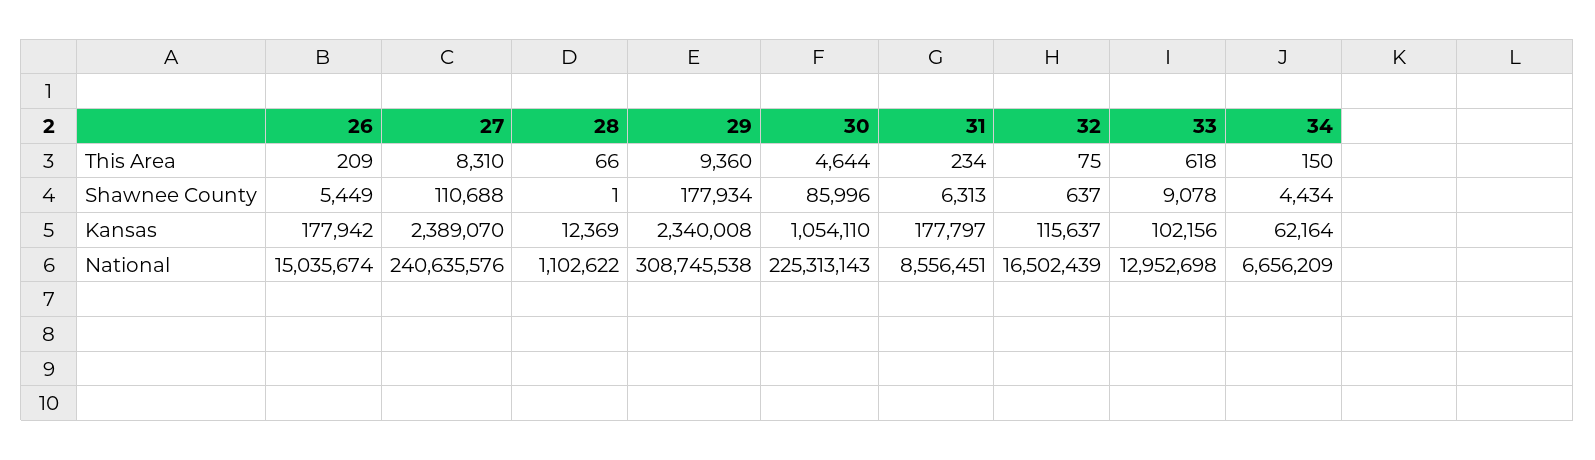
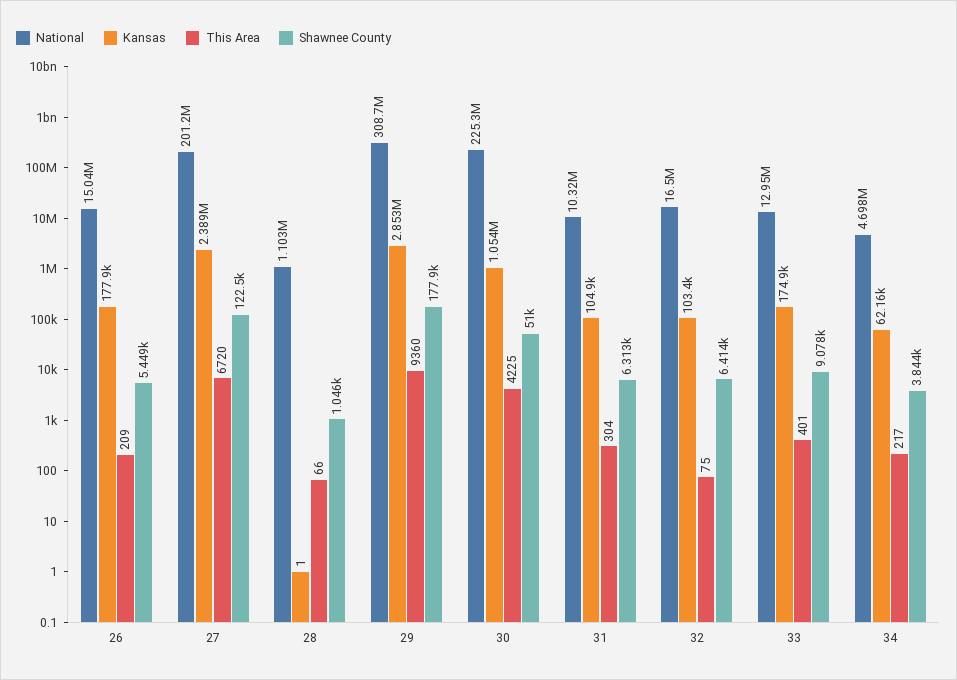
  {
    "This Area": {
      "26": 209,
-     "27": 8310,
+     "27": 6720,
      "28": 66,
      "29": 9360,
-     "30": 4644,
+     "30": 4225,
-     "31": 234,
+     "31": 304,
      "32": 75,
-     "33": 618,
+     "33": 401,
-     "34": 150
+     "34": 217
    },
    "Shawnee County": {
      "26": 5449,
-     "27": 110688,
+     "27": 122500,
-     "28": 1,
+     "28": 1046,
      "29": 177934,
-     "30": 85996,
+     "30": 51000,
      "31": 6313,
-     "32": 637,
+     "32": 6414,
      "33": 9078,
-     "34": 4434
+     "34": 3844
    },
    "Kansas": {
      "26": 177942,
      "27": 2389070,
-     "28": 12369,
+     "28": 1,
-     "29": 2340008,
+     "29": 2853000,
      "30": 1054110,
-     "31": 177797,
+     "31": 104900,
-     "32": 115637,
+     "32": 103400,
-     "33": 102156,
+     "33": 174900,
      "34": 62164
    },
    "National": {
      "26": 15035674,
-     "27": 240635576,
+     "27": 201200000,
      "28": 1102622,
      "29": 308745538,
      "30": 225313143,
-     "31": 8556451,
+     "31": 10320000,
      "32": 16502439,
      "33": 12952698,
-     "34": 6656209
+     "34": 4698000
    }
  }

